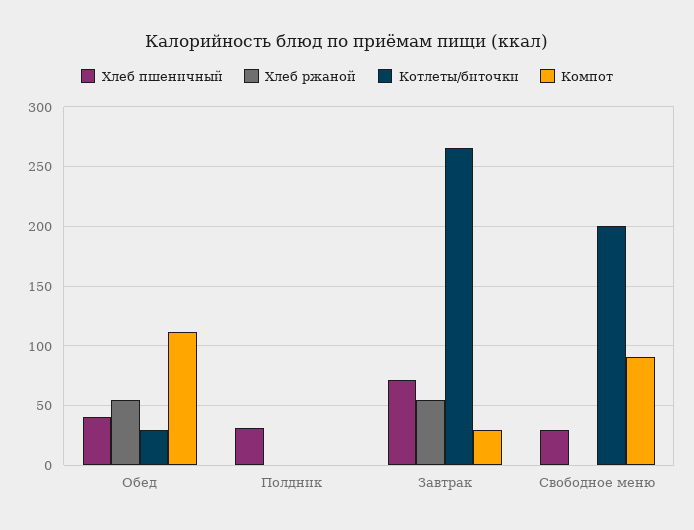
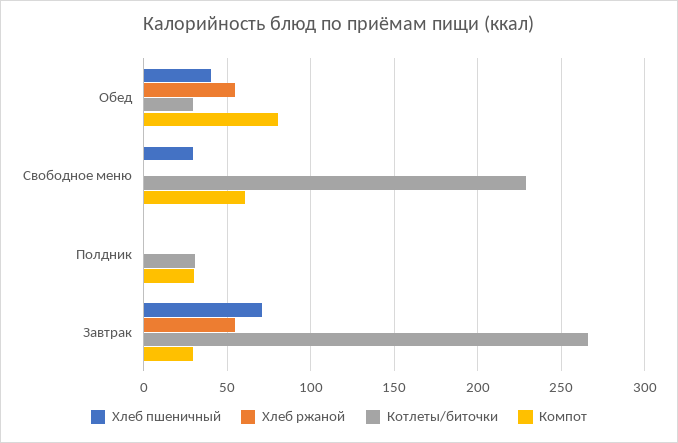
  {
    "Хлеб пшеничный": {
      "Обед": 40,
-     "Полдник": 30,
+     "Полдник": 0,
      "Завтрак": 70,
      "Свободное меню": 30
    },
    "Хлеб ржаной": {
      "Обед": 55,
      "Полдник": 0,
      "Завтрак": 55,
      "Свободное меню": 0
    },
    "Котлеты/биточки": {
      "Обед": 30,
-     "Полдник": 0,
+     "Полдник": 30,
      "Завтрак": 265,
-     "Свободное меню": 200
+     "Свободное меню": 230
    },
    "Компот": {
-     "Обед": 110,
+     "Обед": 80,
-     "Полдник": 0,
+     "Полдник": 30,
      "Завтрак": 30,
-     "Свободное меню": 90
+     "Свободное меню": 60
    }
  }

